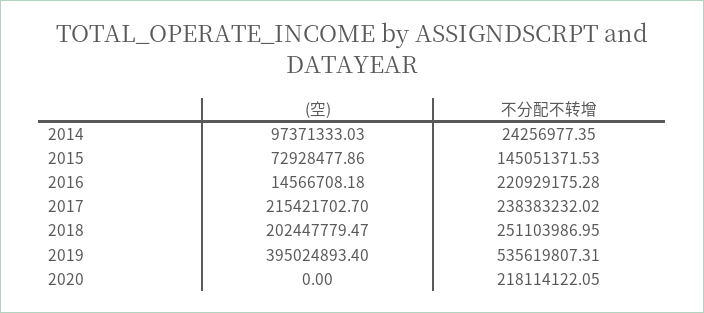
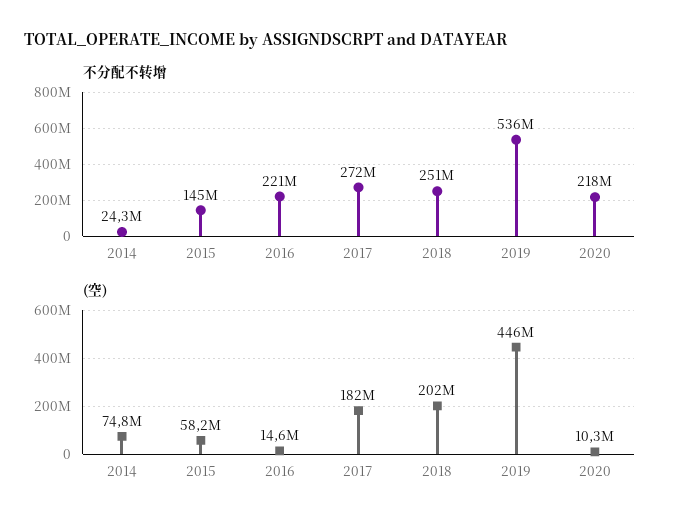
  {
    "(空)": {
-     "2014": 97371333.03,
+     "2014": 74800000,
-     "2015": 72928477.86,
+     "2015": 58200000,
      "2016": 14566708.18,
-     "2017": 215421702.7,
+     "2017": 182000000,
      "2018": 202447779.47,
-     "2019": 395024893.4,
+     "2019": 446000000,
-     "2020": 0
+     "2020": 10300000
    },
    "不分配不转增": {
      "2014": 24256977.35,
      "2015": 145051371.53,
      "2016": 220929175.28,
-     "2017": 238383232.02,
+     "2017": 272000000,
      "2018": 251103986.95,
      "2019": 535619807.31,
      "2020": 218114122.05
    }
  }

